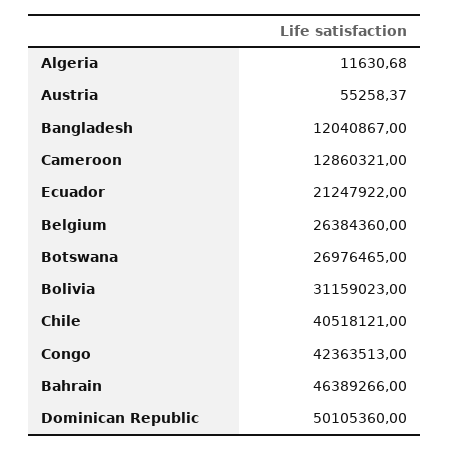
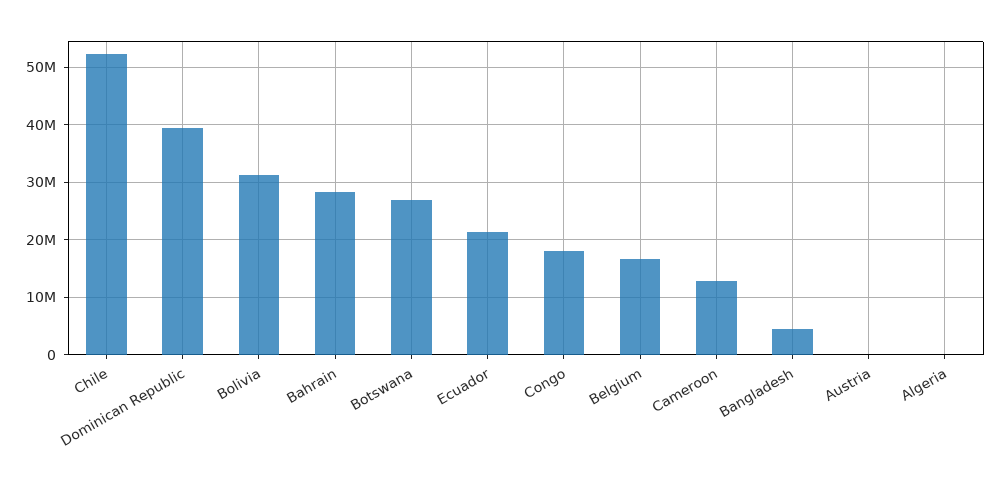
  {
    "Algeria": 11630.68,
    "Austria": 55258.37,
-   "Bangladesh": 12040867,
+   "Bangladesh": 4000000,
    "Cameroon": 12860321,
    "Ecuador": 21247922,
-   "Belgium": 26384360,
+   "Belgium": 16000000,
    "Botswana": 26976465,
    "Bolivia": 31159023,
-   "Chile": 40518121,
+   "Chile": 52000000,
-   "Congo": 42363513,
+   "Congo": 18000000,
-   "Bahrain": 46389266,
+   "Bahrain": 28000000,
-   "Dominican Republic": 50105360
+   "Dominican Republic": 40000000
  }

